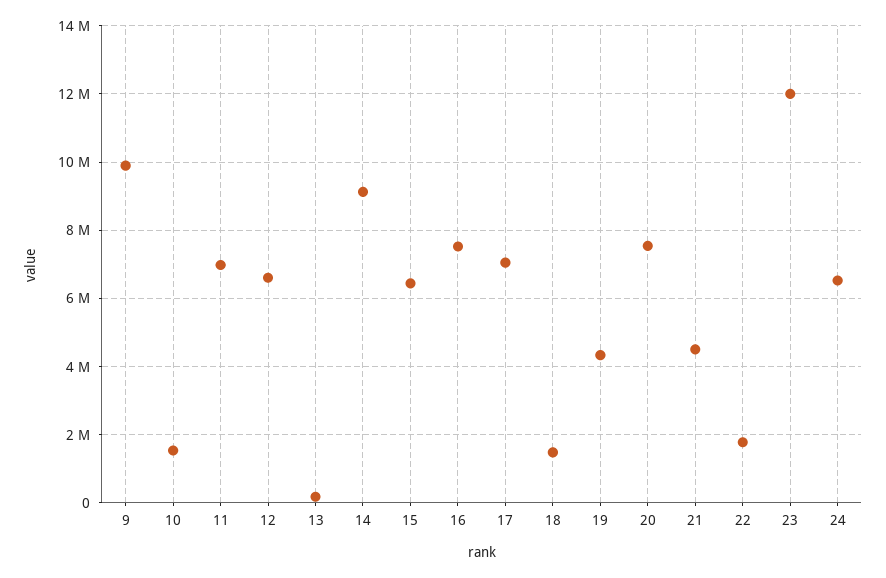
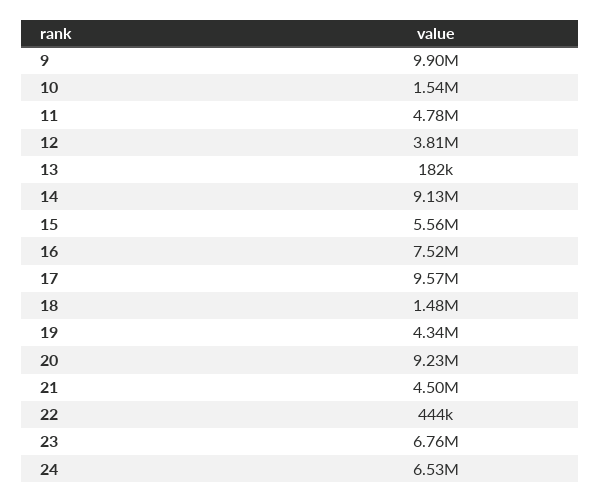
  {
    "9": 9900000,
    "10": 1540000,
-   "11": 7000000,
+   "11": 4780000,
-   "12": 6600000,
+   "12": 3810000,
    "13": 182000,
    "14": 9130000,
-   "15": 6400000,
+   "15": 5560000,
    "16": 7520000,
-   "17": 7000000,
+   "17": 9570000,
    "18": 1480000,
    "19": 4340000,
-   "20": 7600000,
+   "20": 9230000,
    "21": 4500000,
-   "22": 1800000,
+   "22": 444000,
-   "23": 12000000,
+   "23": 6760000,
    "24": 6530000
  }

